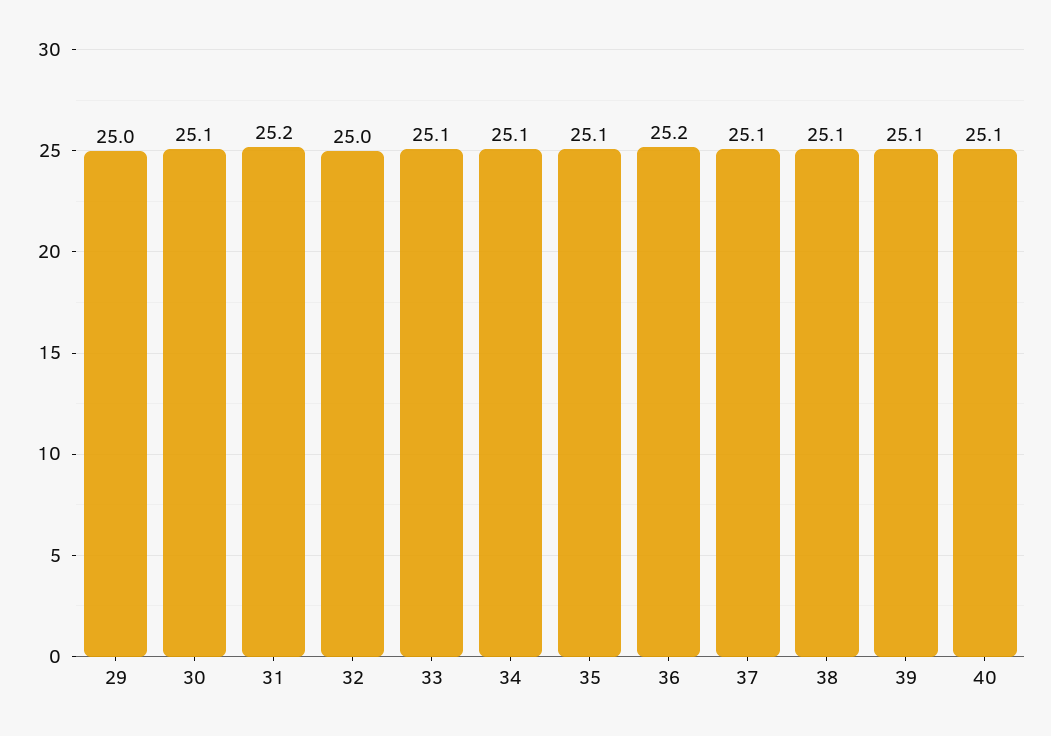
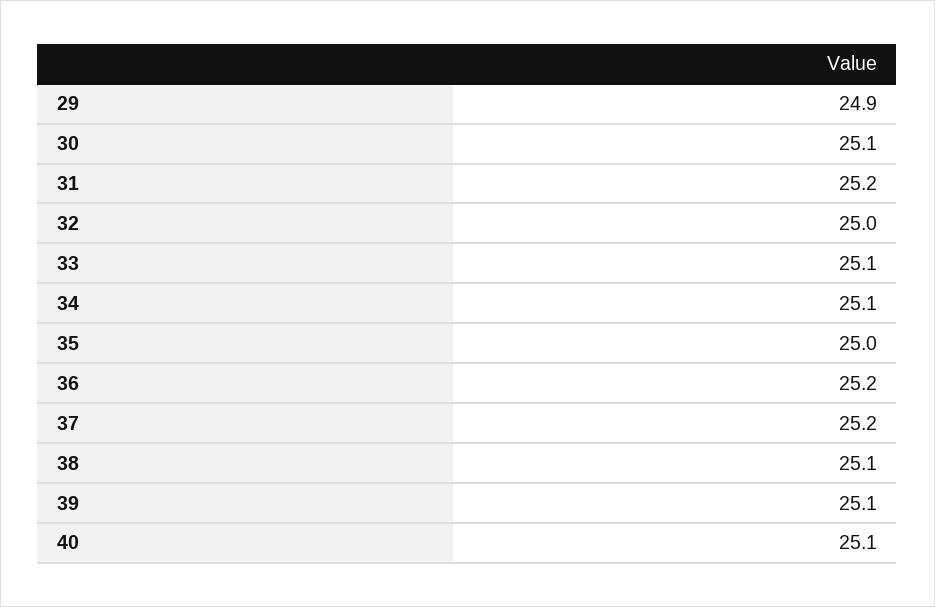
  {
-   "29": 25,
+   "29": 24.9,
    "30": 25.1,
    "31": 25.2,
    "32": 25,
    "33": 25.1,
    "34": 25.1,
-   "35": 25.1,
+   "35": 25,
    "36": 25.2,
-   "37": 25.1,
+   "37": 25.2,
    "38": 25.1,
    "39": 25.1,
    "40": 25.1
  }

